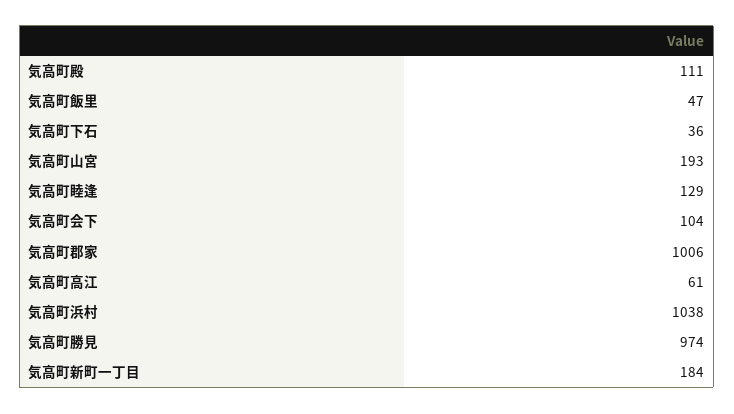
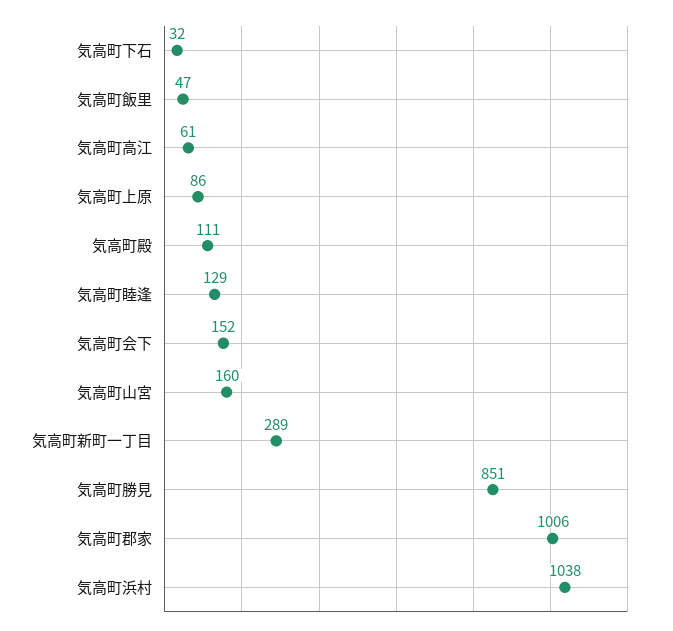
  {
    "気高町殿": 111,
    "気高町飯里": 47,
-   "気高町下石": 36,
+   "気高町下石": 32,
-   "気高町山宮": 193,
+   "気高町山宮": 160,
    "気高町睦逢": 129,
-   "気高町会下": 104,
+   "気高町会下": 152,
    "気高町郡家": 1006,
    "気高町高江": 61,
    "気高町浜村": 1038,
-   "気高町勝見": 974,
+   "気高町勝見": 851,
-   "気高町新町一丁目": 184
+   "気高町新町一丁目": 289,
+   "気高町上原": 86
  }

